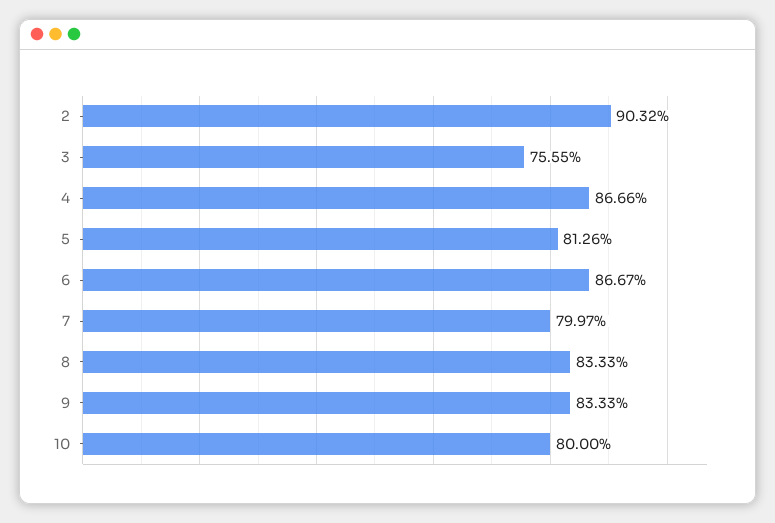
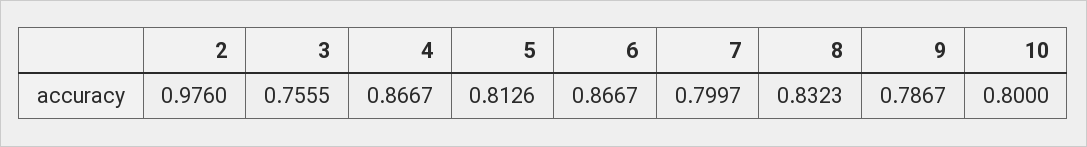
  {
-   "2": 0.9032,
+   "2": 0.976,
    "3": 0.7555,
-   "4": 0.8666,
+   "4": 0.8667,
    "5": 0.8126,
    "6": 0.8667,
    "7": 0.7997,
-   "8": 0.8333,
+   "8": 0.8323,
-   "9": 0.8333,
+   "9": 0.7867,
    "10": 0.8
  }

